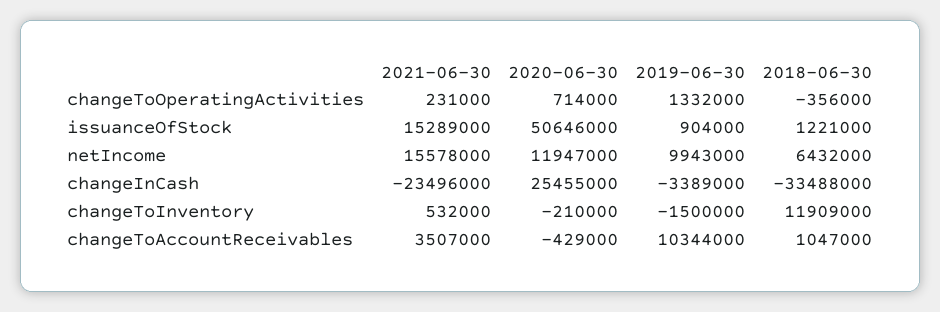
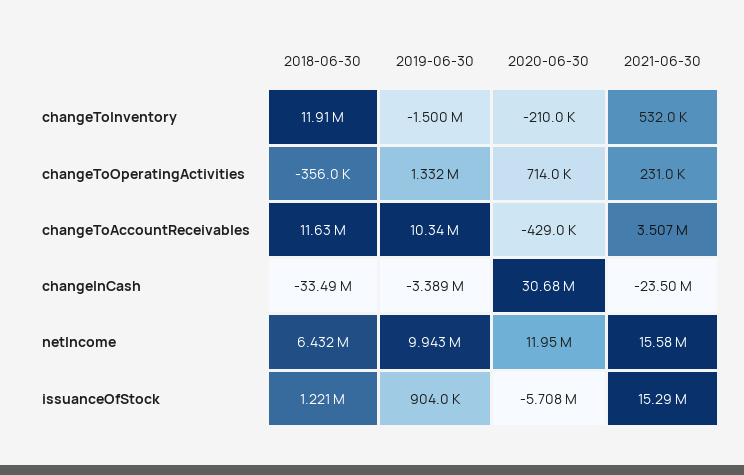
  {
    "2021-06-30": {
      "changeToOperatingActivities": 231000,
      "issuanceOfStock": 15289000,
      "netIncome": 15578000,
      "changeInCash": -23496000,
      "changeToInventory": 532000,
      "changeToAccountReceivables": 3507000
    },
    "2020-06-30": {
      "changeToOperatingActivities": 714000,
-     "issuanceOfStock": 50646000,
+     "issuanceOfStock": -5708000,
      "netIncome": 11947000,
-     "changeInCash": 25455000,
+     "changeInCash": 30680000,
      "changeToInventory": -210000,
      "changeToAccountReceivables": -429000
    },
    "2019-06-30": {
      "changeToOperatingActivities": 1332000,
      "issuanceOfStock": 904000,
      "netIncome": 9943000,
      "changeInCash": -3389000,
      "changeToInventory": -1500000,
      "changeToAccountReceivables": 10344000
    },
    "2018-06-30": {
      "changeToOperatingActivities": -356000,
      "issuanceOfStock": 1221000,
      "netIncome": 6432000,
      "changeInCash": -33488000,
      "changeToInventory": 11909000,
-     "changeToAccountReceivables": 1047000
+     "changeToAccountReceivables": 11630000
    }
  }

